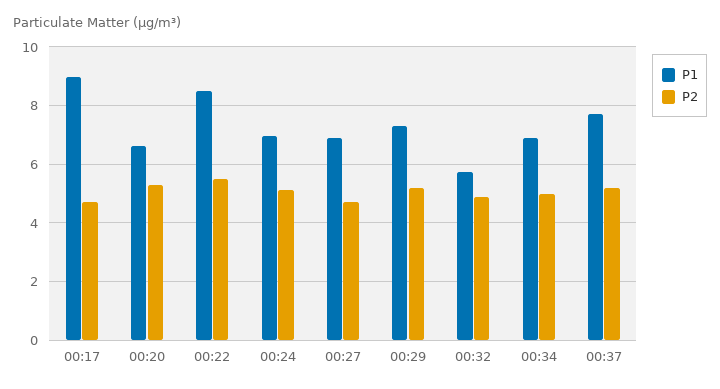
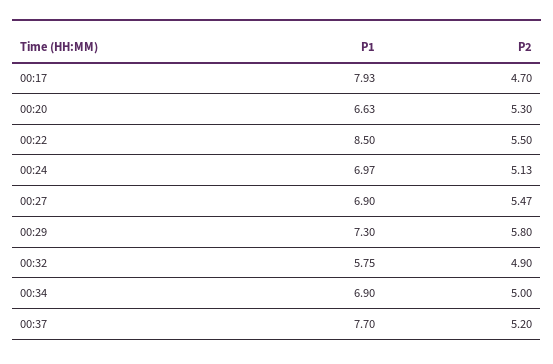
  {
    "P1": {
-     "00:17": 9,
+     "00:17": 7.93,
      "00:20": 6.63,
      "00:22": 8.5,
      "00:24": 6.97,
      "00:27": 6.9,
      "00:29": 7.3,
      "00:32": 5.75,
      "00:34": 6.9,
      "00:37": 7.7
    },
    "P2": {
      "00:17": 4.7,
      "00:20": 5.3,
      "00:22": 5.5,
      "00:24": 5.13,
-     "00:27": 4.75,
+     "00:27": 5.47,
-     "00:29": 5.25,
+     "00:29": 5.8,
      "00:32": 4.9,
      "00:34": 5,
      "00:37": 5.2
    }
  }

